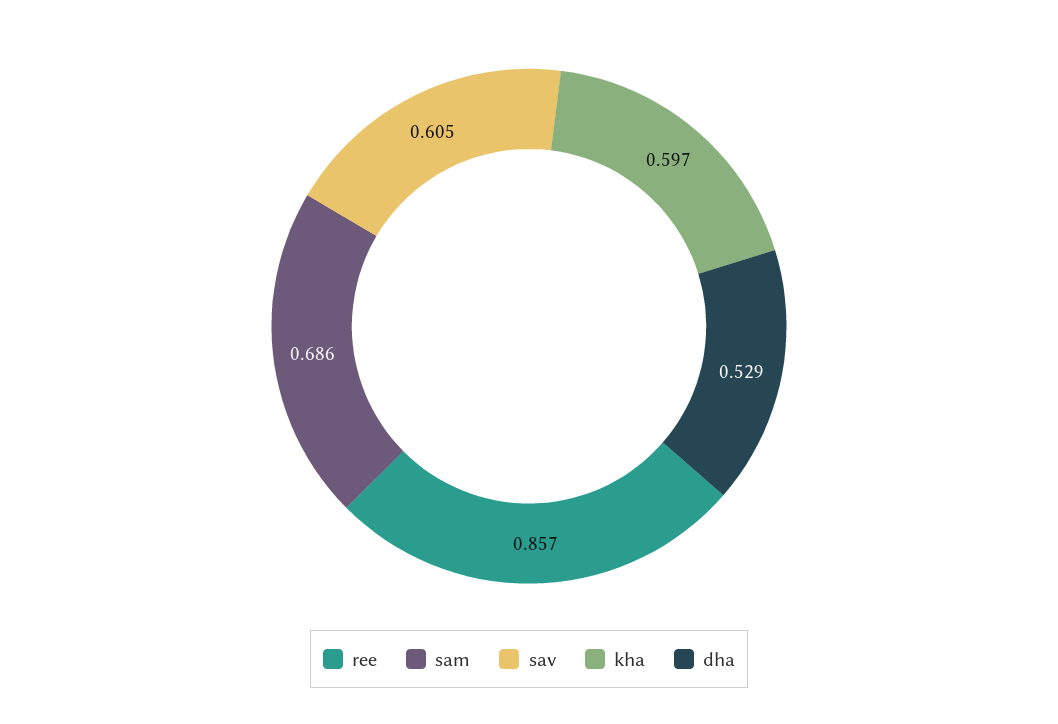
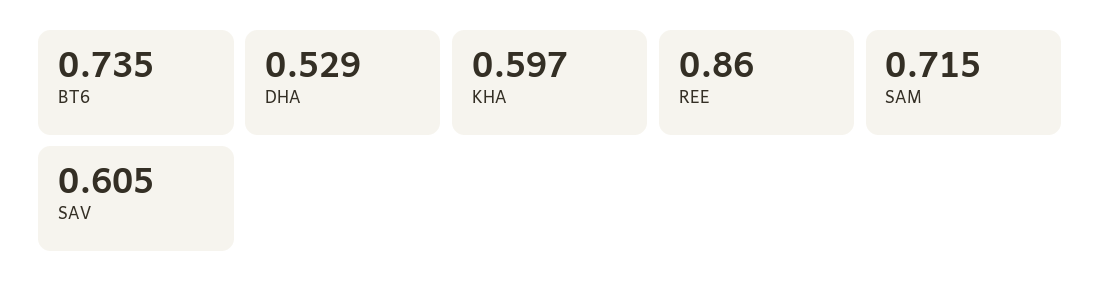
  {
-   "ree": 0.857,
+   "ree": 0.86,
-   "sam": 0.686,
+   "sam": 0.715,
    "sav": 0.605,
    "kha": 0.597,
-   "dha": 0.529
+   "dha": 0.529,
+   "BT6": 0.735
  }

